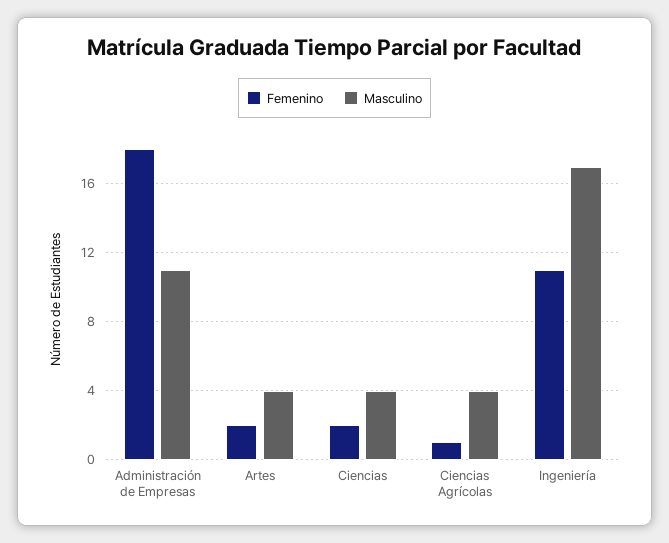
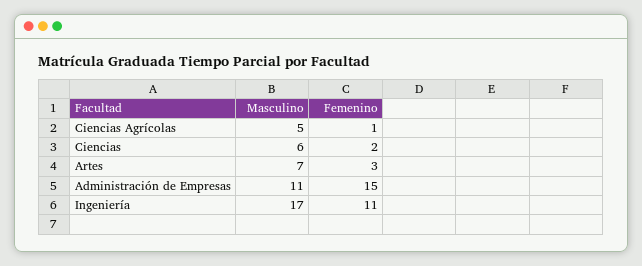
  {
    "Femenino": {
-     "Administración de Empresas": 18,
+     "Administración de Empresas": 15,
-     "Artes": 2,
+     "Artes": 3,
      "Ciencias": 2,
      "Ciencias Agrícolas": 1,
      "Ingeniería": 11
    },
    "Masculino": {
      "Administración de Empresas": 11,
-     "Artes": 4,
+     "Artes": 7,
-     "Ciencias": 4,
+     "Ciencias": 6,
-     "Ciencias Agrícolas": 4,
+     "Ciencias Agrícolas": 5,
      "Ingeniería": 17
    }
  }

